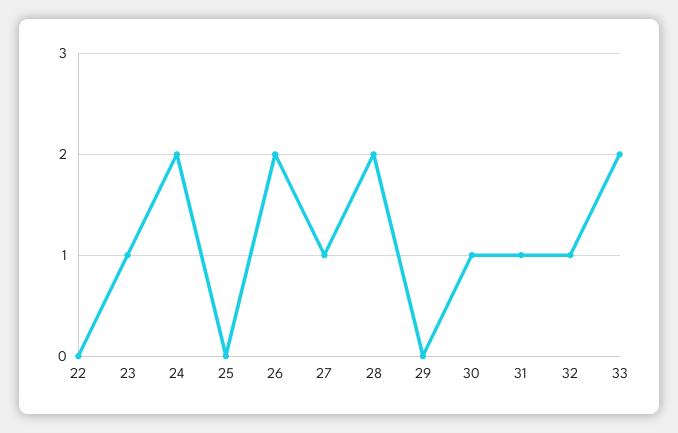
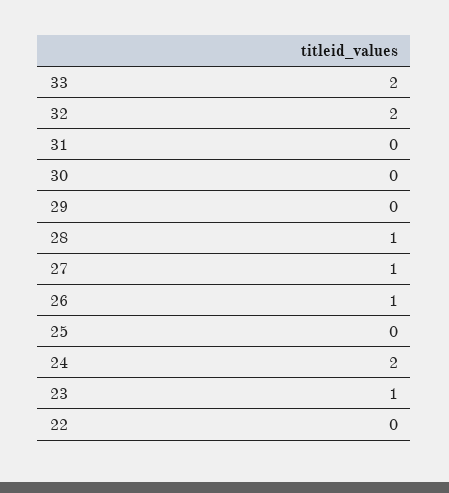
  {
    "22": 0,
    "23": 1,
    "24": 2,
    "25": 0,
-   "26": 2,
+   "26": 1,
    "27": 1,
-   "28": 2,
+   "28": 1,
    "29": 0,
-   "30": 1,
+   "30": 0,
-   "31": 1,
+   "31": 0,
-   "32": 1,
+   "32": 2,
    "33": 2
  }

